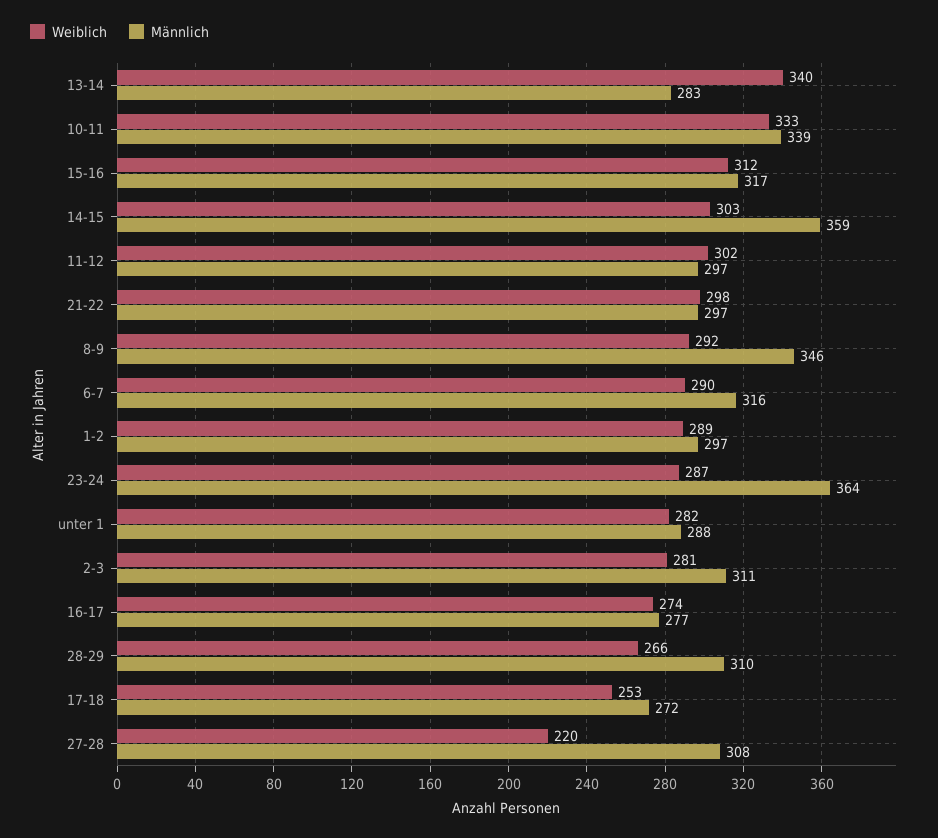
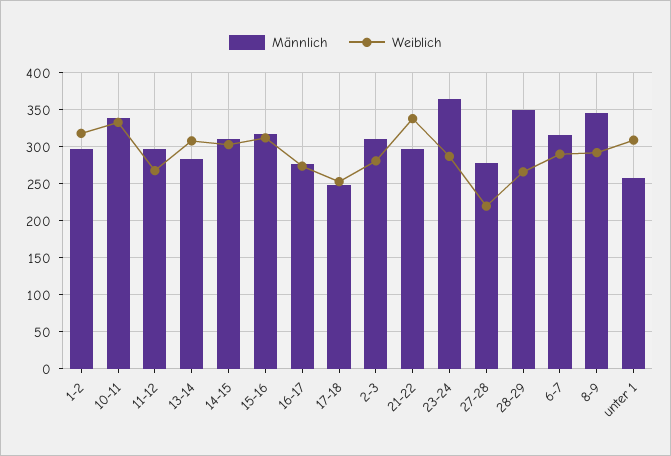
  {
    "Weiblich": {
-     "13-14": 340,
+     "13-14": 310,
      "10-11": 333,
      "15-16": 312,
      "14-15": 303,
-     "11-12": 302,
+     "11-12": 270,
-     "21-22": 298,
+     "21-22": 340,
      "8-9": 292,
      "6-7": 290,
-     "1-2": 289,
+     "1-2": 320,
      "23-24": 287,
-     "unter 1": 282,
+     "unter 1": 310,
      "2-3": 281,
      "16-17": 274,
      "28-29": 266,
      "17-18": 253,
      "27-28": 220
    },
    "Männlich": {
      "13-14": 283,
      "10-11": 339,
      "15-16": 317,
-     "14-15": 359,
+     "14-15": 310,
      "11-12": 297,
      "21-22": 297,
      "8-9": 346,
      "6-7": 316,
      "1-2": 297,
      "23-24": 364,
-     "unter 1": 288,
+     "unter 1": 260,
      "2-3": 311,
      "16-17": 277,
-     "28-29": 310,
+     "28-29": 350,
-     "17-18": 272,
+     "17-18": 250,
-     "27-28": 308
+     "27-28": 280
    }
  }

